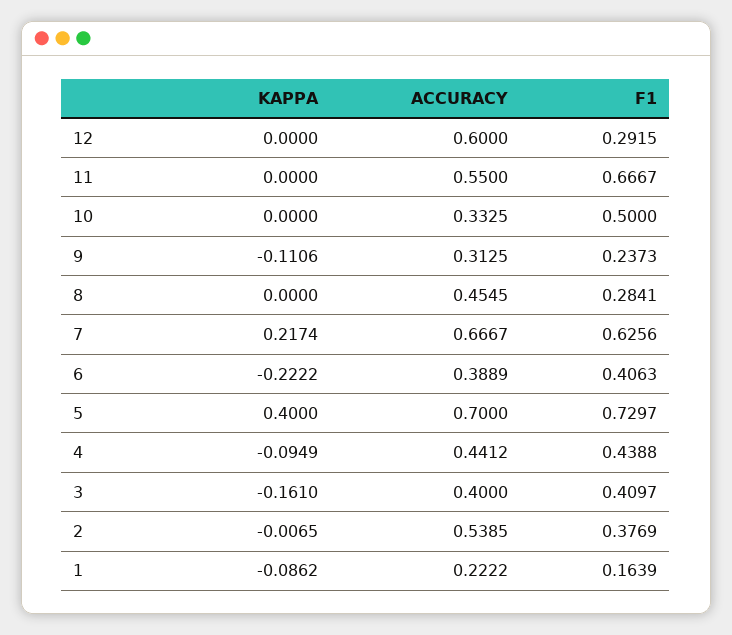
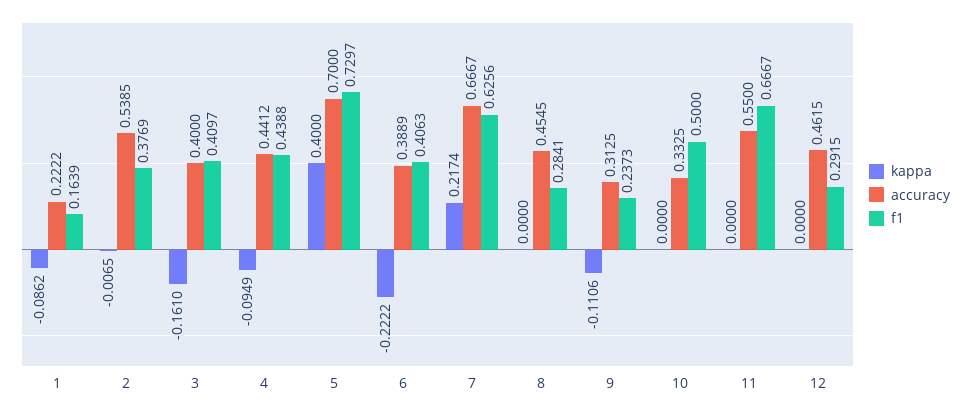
  {
    "KAPPA": {
      "12": 0,
      "11": 0,
      "10": 0,
      "9": -0.1106,
      "8": 0,
      "7": 0.2174,
      "6": -0.2222,
      "5": 0.4,
      "4": -0.0949,
      "3": -0.161,
      "2": -0.0065,
      "1": -0.0862
    },
    "ACCURACY": {
-     "12": 0.6,
+     "12": 0.4615,
      "11": 0.55,
      "10": 0.3325,
      "9": 0.3125,
      "8": 0.4545,
      "7": 0.6667,
      "6": 0.3889,
      "5": 0.7,
      "4": 0.4412,
      "3": 0.4,
      "2": 0.5385,
      "1": 0.2222
    },
    "F1": {
      "12": 0.2915,
      "11": 0.6667,
      "10": 0.5,
      "9": 0.2373,
      "8": 0.2841,
      "7": 0.6256,
      "6": 0.4063,
      "5": 0.7297,
      "4": 0.4388,
      "3": 0.4097,
      "2": 0.3769,
      "1": 0.1639
    }
  }

